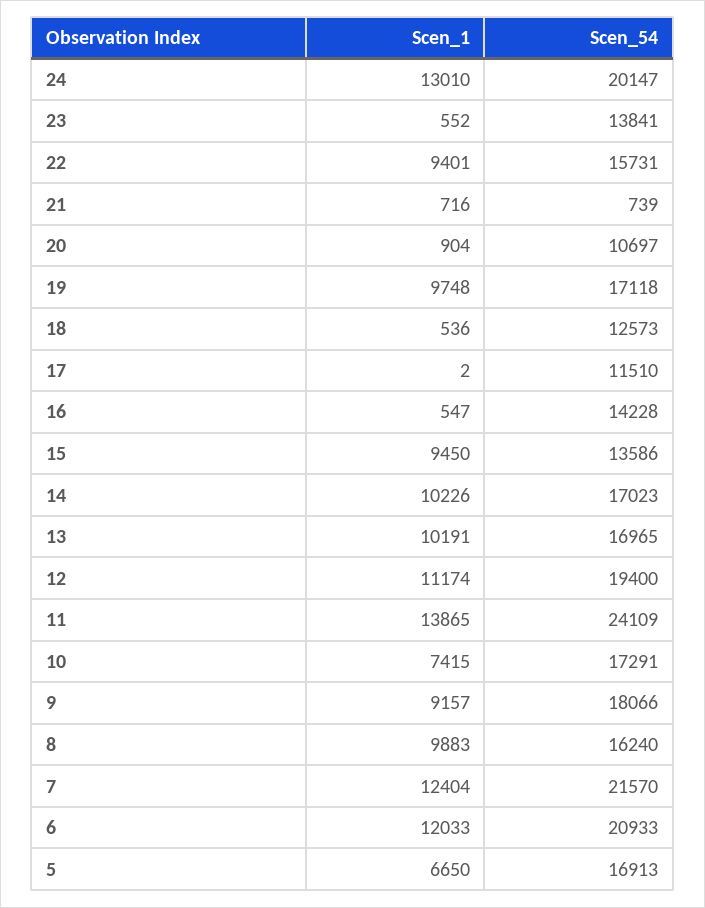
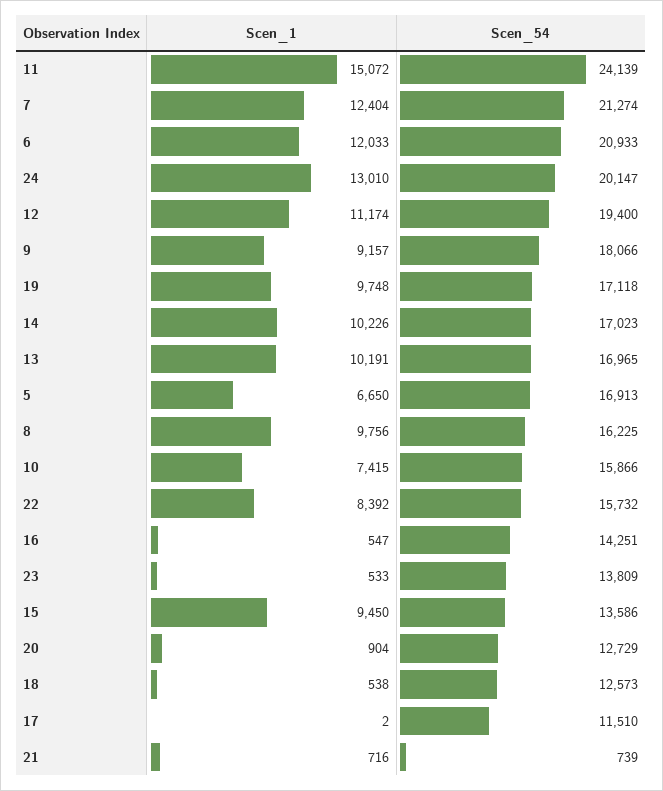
  {
    "Scen_1": {
      "24": 13010,
-     "23": 552,
+     "23": 533,
-     "22": 9401,
+     "22": 8392,
      "21": 716,
      "20": 904,
      "19": 9748,
-     "18": 536,
+     "18": 538,
      "17": 2,
      "16": 547,
      "15": 9450,
      "14": 10226,
      "13": 10191,
      "12": 11174,
-     "11": 13865,
+     "11": 15072,
      "10": 7415,
      "9": 9157,
-     "8": 9883,
+     "8": 9756,
      "7": 12404,
      "6": 12033,
      "5": 6650
    },
    "Scen_54": {
      "24": 20147,
-     "23": 13841,
+     "23": 13809,
-     "22": 15731,
+     "22": 15732,
      "21": 739,
-     "20": 10697,
+     "20": 12729,
      "19": 17118,
      "18": 12573,
      "17": 11510,
-     "16": 14228,
+     "16": 14251,
      "15": 13586,
      "14": 17023,
      "13": 16965,
      "12": 19400,
-     "11": 24109,
+     "11": 24139,
-     "10": 17291,
+     "10": 15866,
      "9": 18066,
-     "8": 16240,
+     "8": 16225,
-     "7": 21570,
+     "7": 21274,
      "6": 20933,
      "5": 16913
    }
  }

